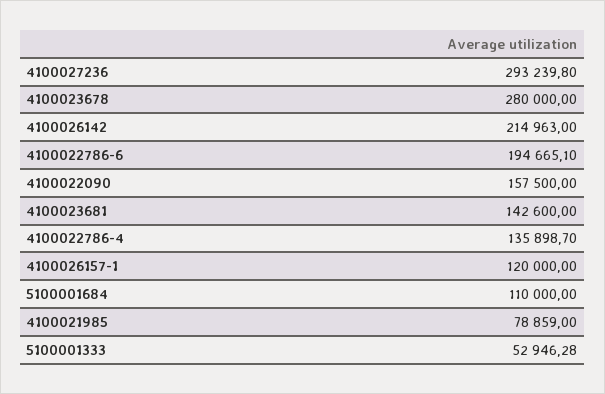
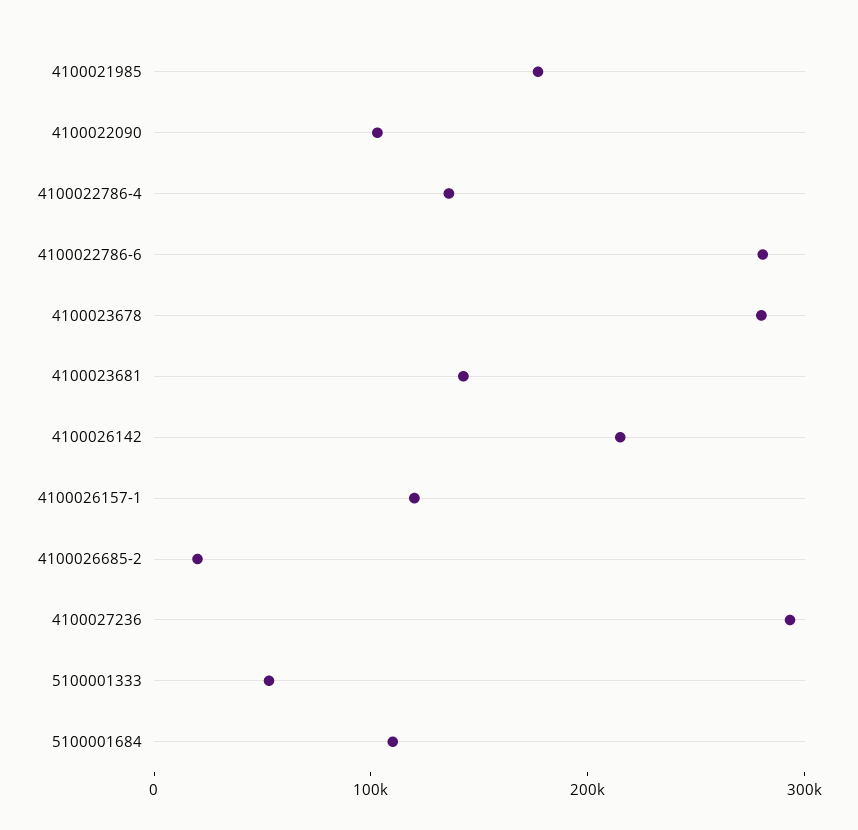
  {
    "4100027236": 293239.8,
    "4100023678": 280000,
    "4100026142": 214963,
-   "4100022786-6": 194665.1,
+   "4100022786-6": 280000,
-   "4100022090": 157500,
+   "4100022090": 100000,
    "4100023681": 142600,
    "4100022786-4": 135898.7,
    "4100026157-1": 120000,
    "5100001684": 110000,
-   "4100021985": 78859,
+   "4100021985": 180000,
-   "5100001333": 52946.28
+   "5100001333": 52946.28,
+   "4100026685-2": 20000
  }

